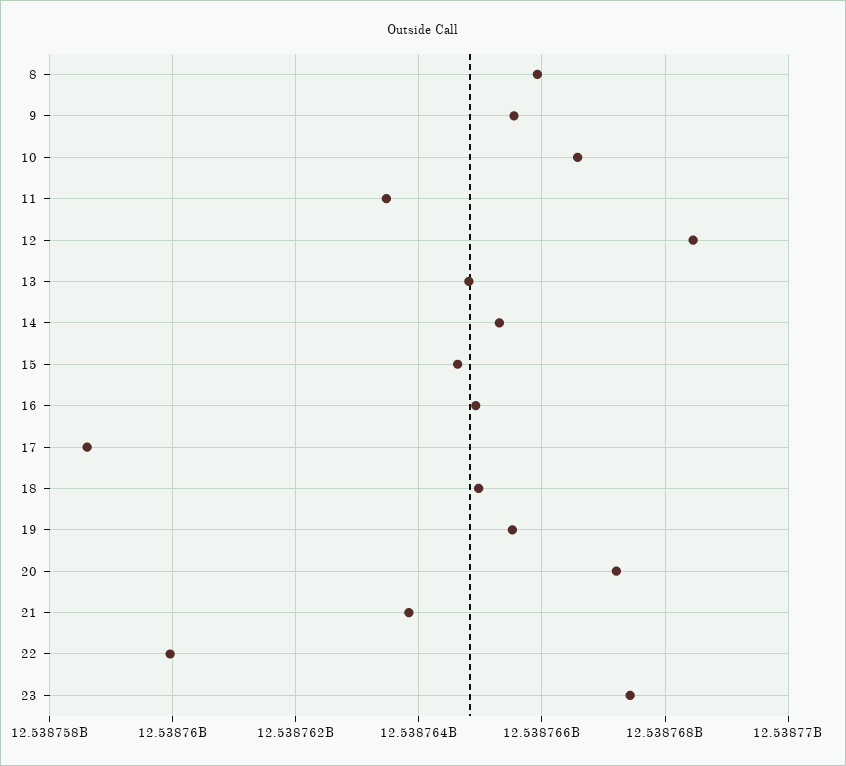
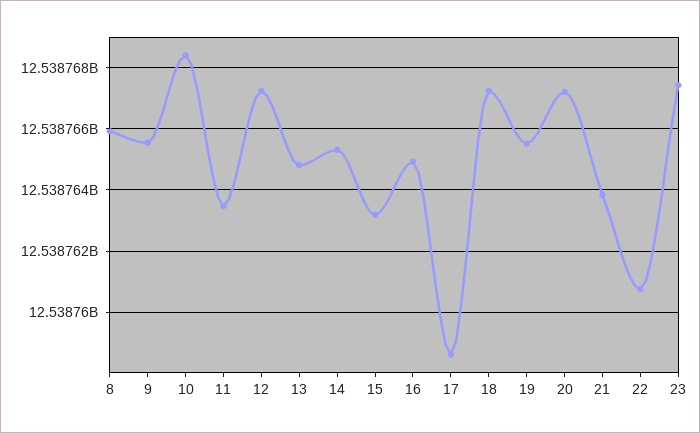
  {
    "8": 12538766000,
    "9": 12538765600,
-   "10": 12538766600,
+   "10": 12538768400,
    "11": 12538763400,
-   "12": 12538768400,
+   "12": 12538767200,
    "13": 12538764800,
    "14": 12538765400,
-   "15": 12538764600,
+   "15": 12538763200,
    "16": 12538765000,
    "17": 12538758600,
-   "18": 12538765000,
+   "18": 12538767200,
    "19": 12538765600,
    "20": 12538767200,
    "21": 12538763800,
-   "22": 12538760000,
+   "22": 12538760800,
    "23": 12538767400
  }

